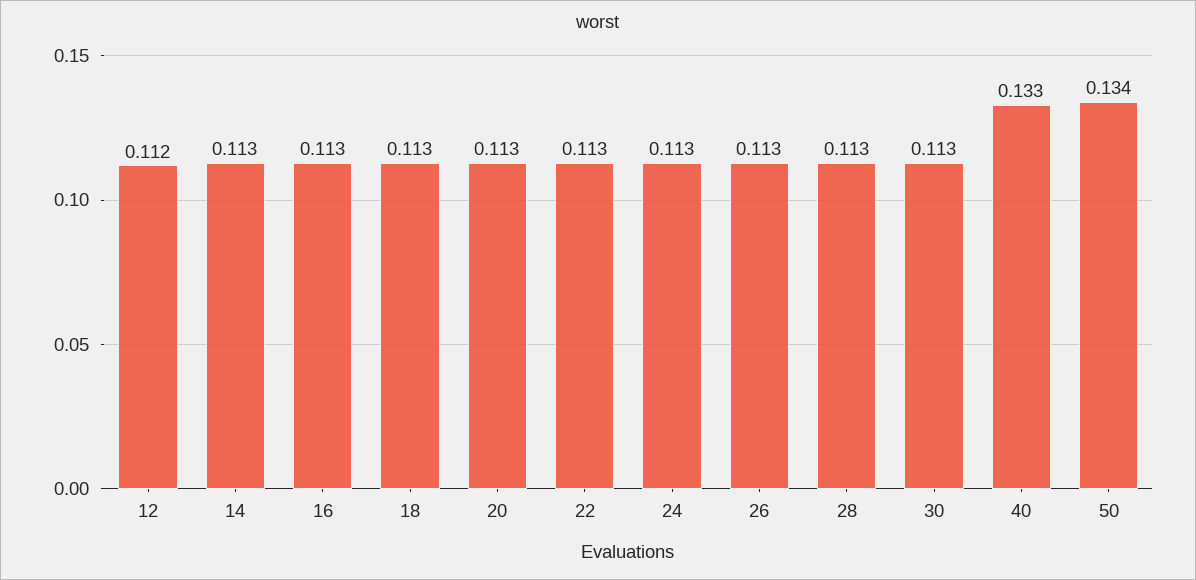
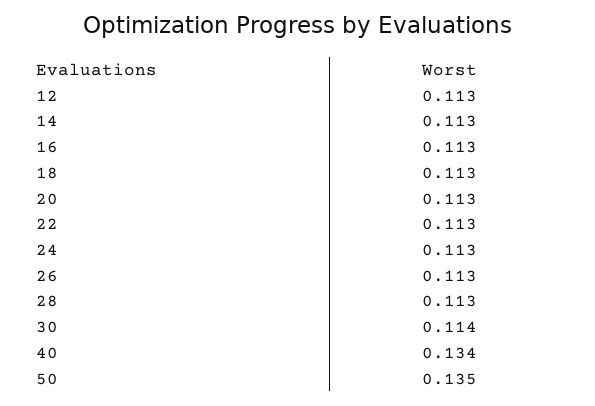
  {
-   "12": 0.112,
+   "12": 0.113,
    "14": 0.113,
    "16": 0.113,
    "18": 0.113,
    "20": 0.113,
    "22": 0.113,
    "24": 0.113,
    "26": 0.113,
    "28": 0.113,
-   "30": 0.113,
+   "30": 0.114,
-   "40": 0.133,
+   "40": 0.134,
-   "50": 0.134
+   "50": 0.135
  }

